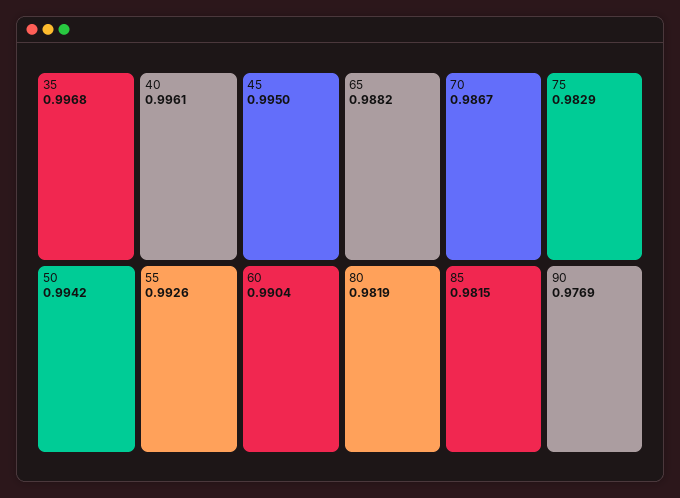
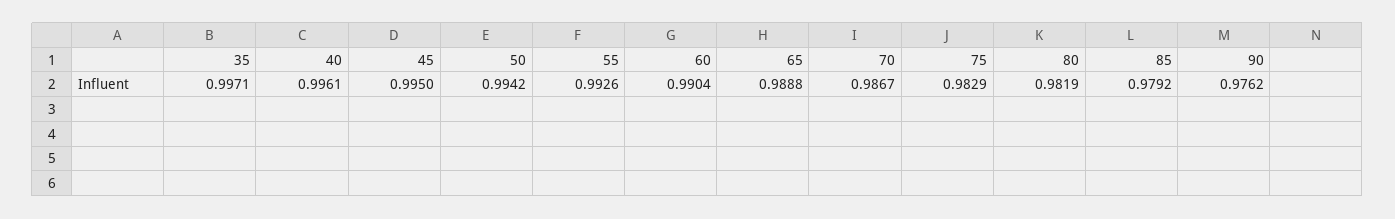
  {
-   "35": 0.9968,
+   "35": 0.9971,
    "40": 0.9961,
    "45": 0.995,
    "50": 0.9942,
    "55": 0.9926,
    "60": 0.9904,
-   "65": 0.9882,
+   "65": 0.9888,
    "70": 0.9867,
    "75": 0.9829,
    "80": 0.9819,
-   "85": 0.9815,
+   "85": 0.9792,
-   "90": 0.9769
+   "90": 0.9762
  }

